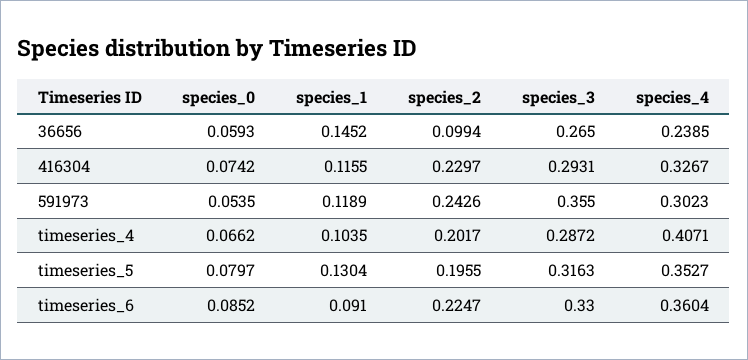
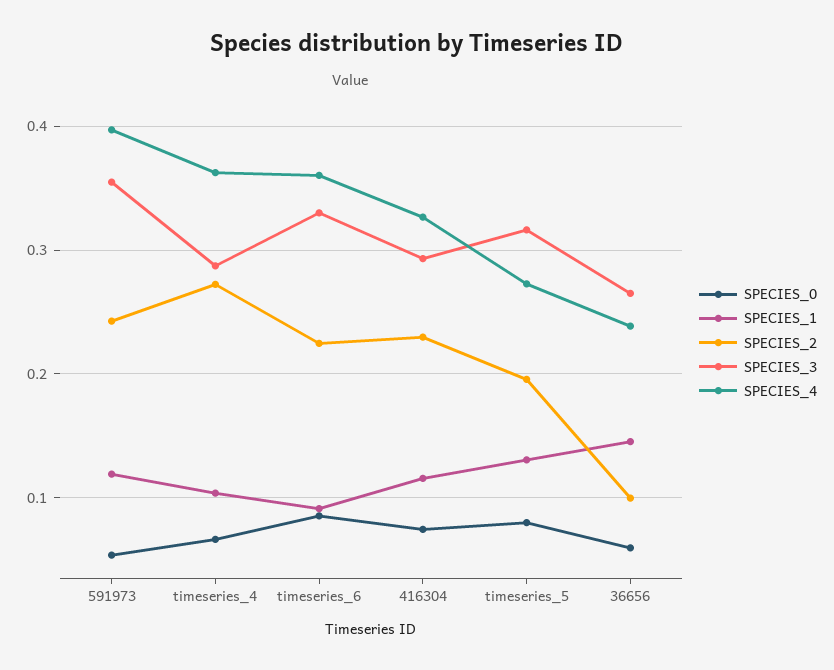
  {
    "species_0": {
      "36656": 0.0593,
      "416304": 0.0742,
      "591973": 0.0535,
      "timeseries_4": 0.0662,
      "timeseries_5": 0.0797,
      "timeseries_6": 0.0852
    },
    "species_1": {
      "36656": 0.1452,
      "416304": 0.1155,
      "591973": 0.1189,
      "timeseries_4": 0.1035,
      "timeseries_5": 0.1304,
      "timeseries_6": 0.091
    },
    "species_2": {
      "36656": 0.0994,
      "416304": 0.2297,
      "591973": 0.2426,
-     "timeseries_4": 0.2017,
+     "timeseries_4": 0.27,
      "timeseries_5": 0.1955,
      "timeseries_6": 0.2247
    },
    "species_3": {
      "36656": 0.265,
      "416304": 0.2931,
      "591973": 0.355,
      "timeseries_4": 0.2872,
      "timeseries_5": 0.3163,
      "timeseries_6": 0.33
    },
    "species_4": {
      "36656": 0.2385,
      "416304": 0.3267,
-     "591973": 0.3023,
+     "591973": 0.4,
-     "timeseries_4": 0.4071,
+     "timeseries_4": 0.36,
-     "timeseries_5": 0.3527,
+     "timeseries_5": 0.27,
      "timeseries_6": 0.3604
    }
  }

